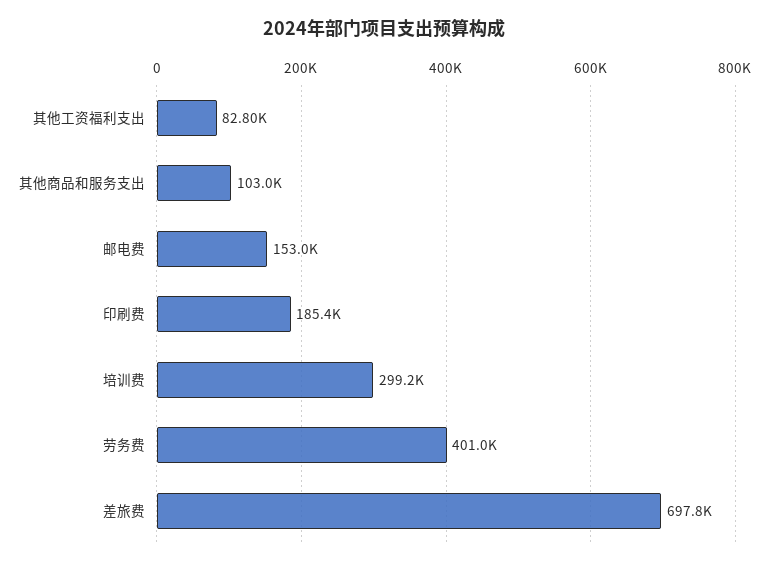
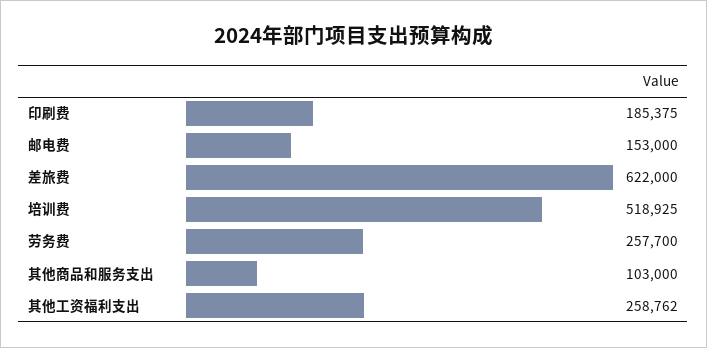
  {
-   "其他工资福利支出": 82800,
+   "其他工资福利支出": 258762,
    "其他商品和服务支出": 103000,
    "邮电费": 153000,
    "印刷费": 185375,
-   "培训费": 299200,
+   "培训费": 518925,
-   "劳务费": 401000,
+   "劳务费": 257700,
-   "差旅费": 697800
+   "差旅费": 622000
  }

